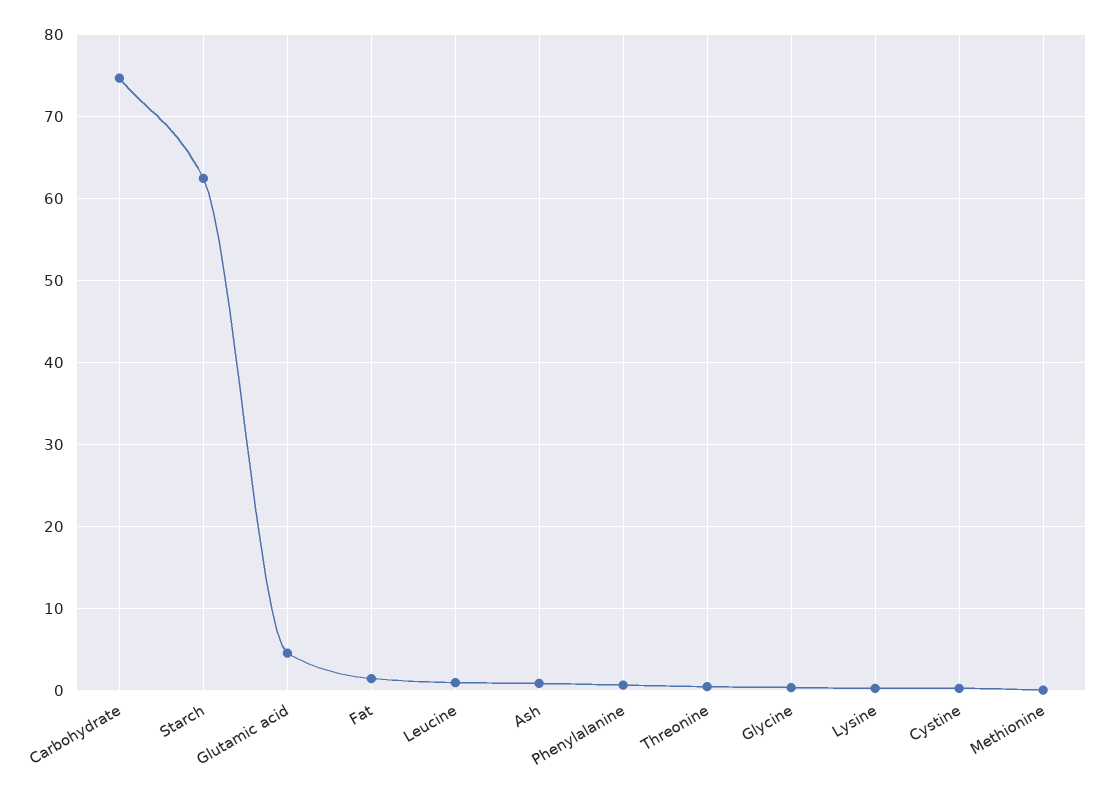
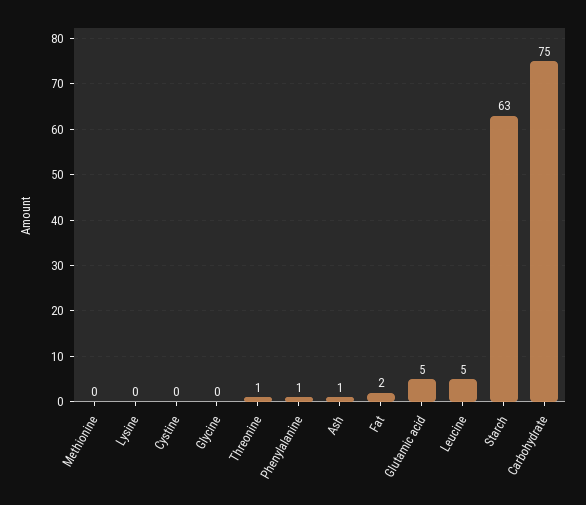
  {
    "Carbohydrate": 75,
    "Starch": 63,
    "Glutamic acid": 5,
    "Fat": 2,
-   "Leucine": 1,
+   "Leucine": 5,
    "Ash": 1,
    "Phenylalanine": 1,
    "Threonine": 1,
    "Glycine": 0,
    "Lysine": 0,
    "Cystine": 0,
    "Methionine": 0
  }

